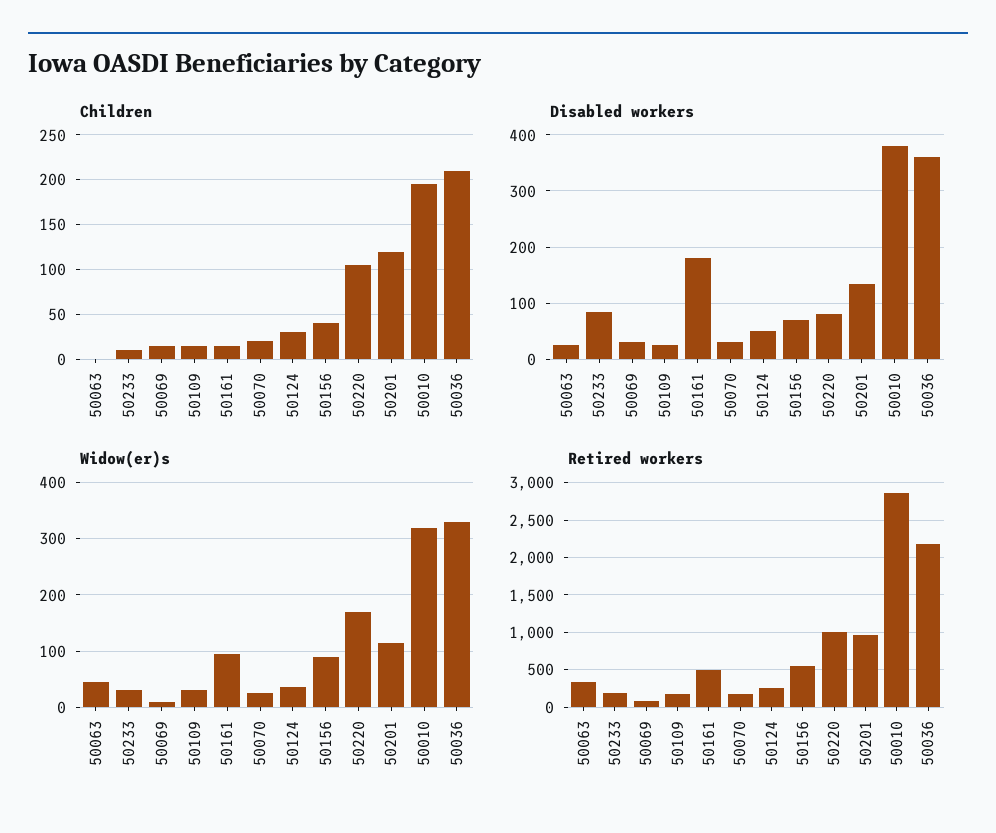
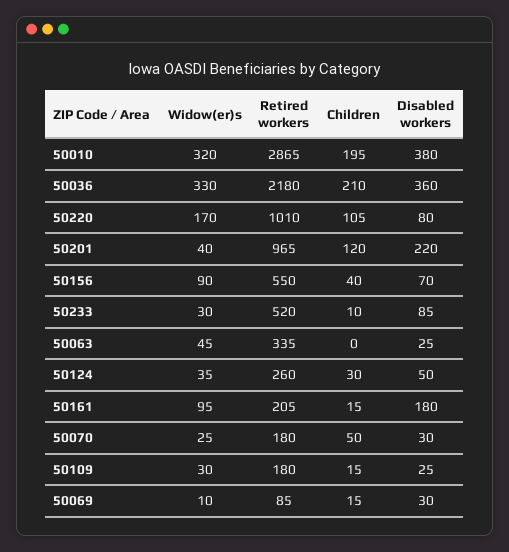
  {
    "Children": {
      "50063": 0,
      "50233": 10,
      "50069": 15,
      "50109": 15,
      "50161": 15,
-     "50070": 20,
+     "50070": 50,
      "50124": 30,
      "50156": 40,
      "50220": 105,
      "50201": 120,
      "50010": 195,
      "50036": 210
    },
    "Disabled workers": {
      "50063": 25,
      "50233": 85,
      "50069": 30,
      "50109": 25,
      "50161": 180,
      "50070": 30,
      "50124": 50,
      "50156": 70,
      "50220": 80,
-     "50201": 140,
+     "50201": 220,
      "50010": 380,
      "50036": 360
    },
    "Widow(er)s": {
      "50063": 45,
      "50233": 30,
      "50069": 10,
      "50109": 30,
      "50161": 95,
      "50070": 25,
      "50124": 35,
      "50156": 90,
      "50220": 170,
-     "50201": 120,
+     "50201": 40,
      "50010": 320,
      "50036": 330
    },
    "Retired workers": {
      "50063": 335,
-     "50233": 200,
+     "50233": 520,
      "50069": 85,
      "50109": 180,
-     "50161": 500,
+     "50161": 205,
      "50070": 180,
      "50124": 260,
      "50156": 550,
      "50220": 1010,
      "50201": 965,
      "50010": 2865,
      "50036": 2180
    }
  }

